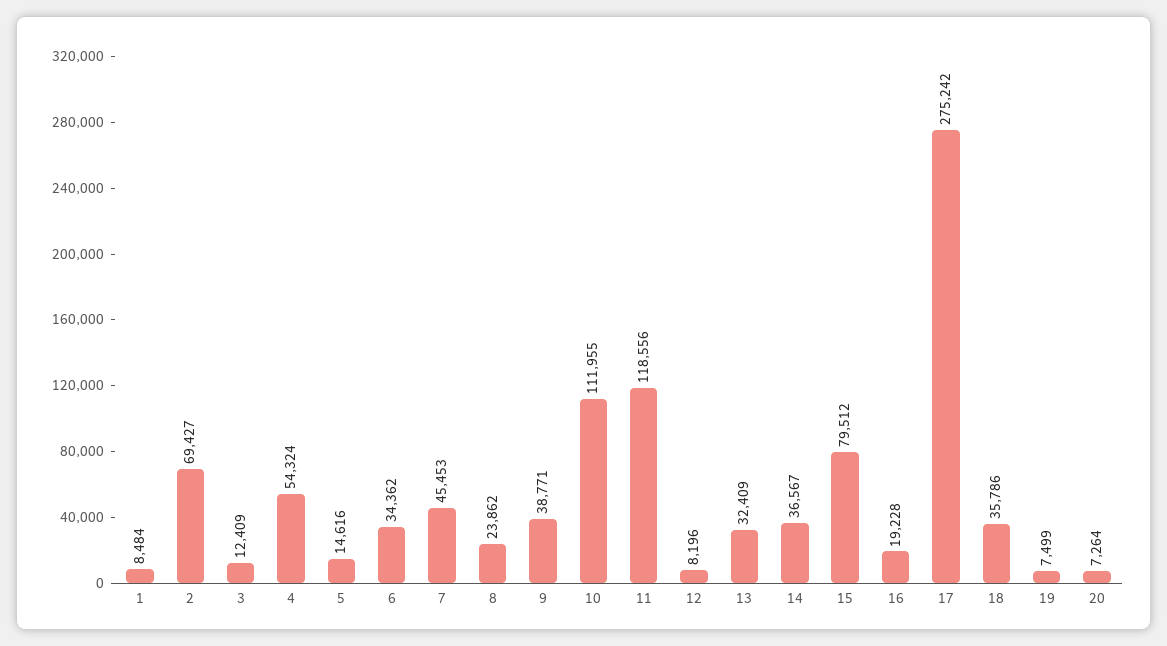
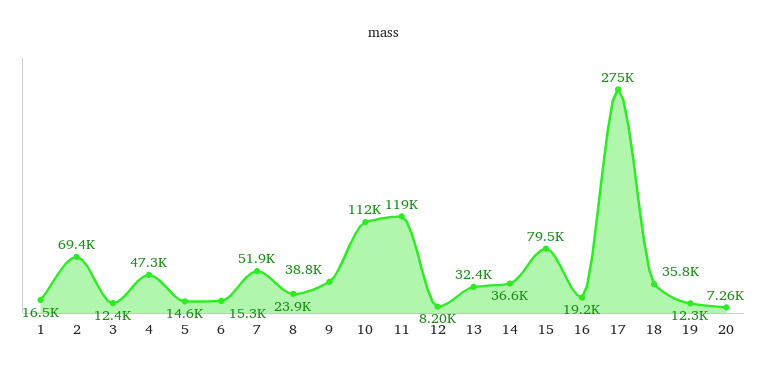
  {
-   "1": 8484,
+   "1": 16500,
    "2": 69427,
    "3": 12409,
-   "4": 54324,
+   "4": 47300,
    "5": 14616,
-   "6": 34362,
+   "6": 15300,
-   "7": 45453,
+   "7": 51900,
    "8": 23862,
    "9": 38771,
    "10": 111955,
    "11": 118556,
    "12": 8196,
    "13": 32409,
    "14": 36567,
    "15": 79512,
    "16": 19228,
    "17": 275242,
    "18": 35786,
-   "19": 7499,
+   "19": 12300,
    "20": 7264
  }

